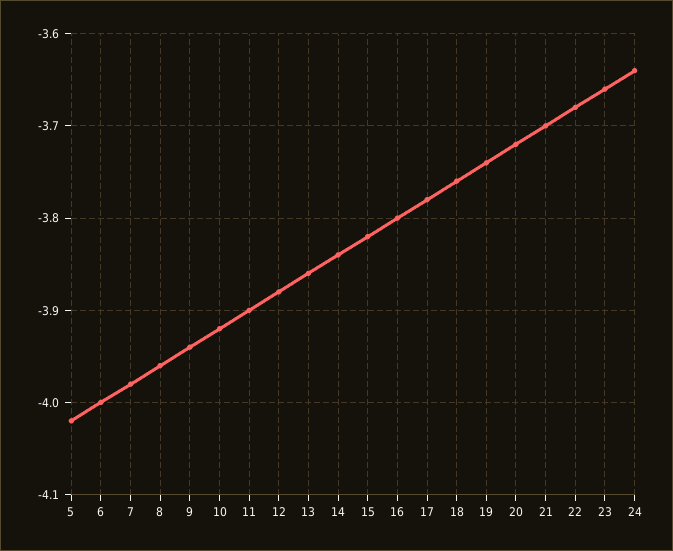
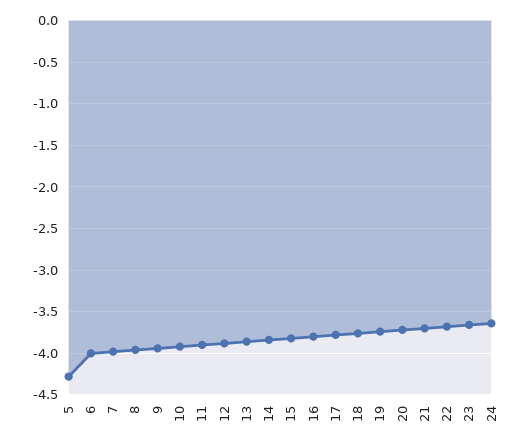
  {
-   "5": -4.02,
+   "5": -4.3,
    "6": -4,
    "7": -3.98,
    "8": -3.96,
    "9": -3.94,
    "10": -3.92,
    "11": -3.9,
    "12": -3.88,
    "13": -3.86,
    "14": -3.84,
    "15": -3.82,
    "16": -3.8,
    "17": -3.78,
    "18": -3.76,
    "19": -3.74,
    "20": -3.72,
    "21": -3.7,
    "22": -3.68,
    "23": -3.66,
    "24": -3.64
  }

